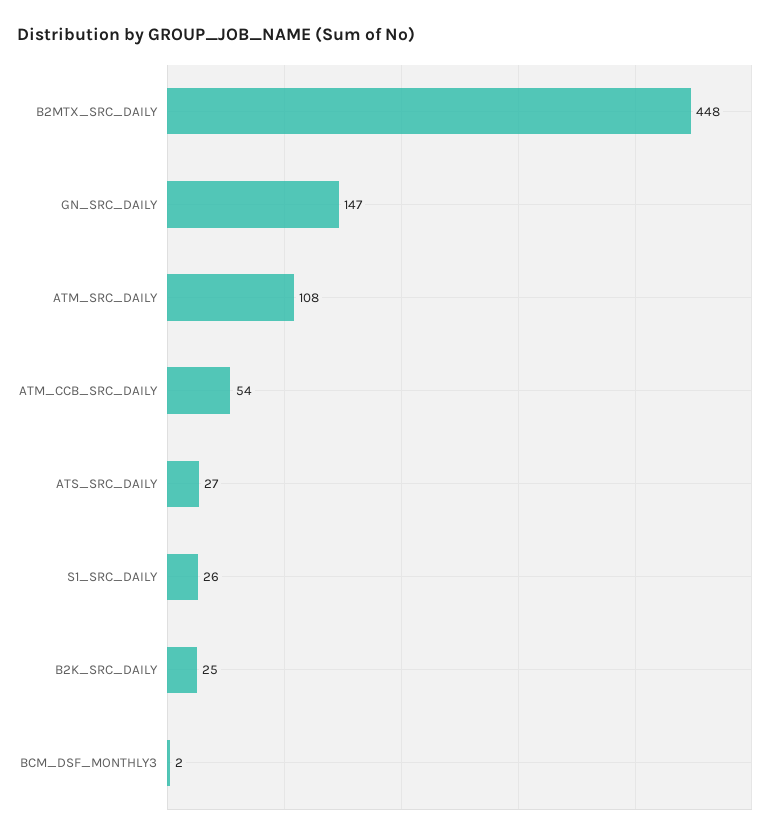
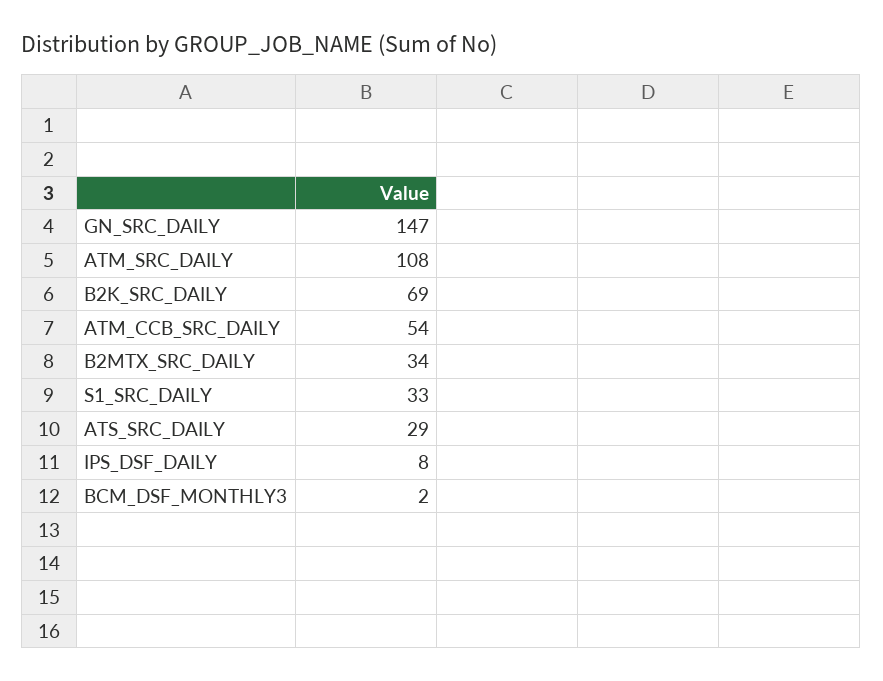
  {
-   "B2MTX_SRC_DAILY": 448,
+   "B2MTX_SRC_DAILY": 34,
    "GN_SRC_DAILY": 147,
    "ATM_SRC_DAILY": 108,
    "ATM_CCB_SRC_DAILY": 54,
-   "ATS_SRC_DAILY": 27,
+   "ATS_SRC_DAILY": 29,
-   "S1_SRC_DAILY": 26,
+   "S1_SRC_DAILY": 33,
-   "B2K_SRC_DAILY": 25,
+   "B2K_SRC_DAILY": 69,
-   "BCM_DSF_MONTHLY3": 2
+   "BCM_DSF_MONTHLY3": 2,
+   "IPS_DSF_DAILY": 8
  }

